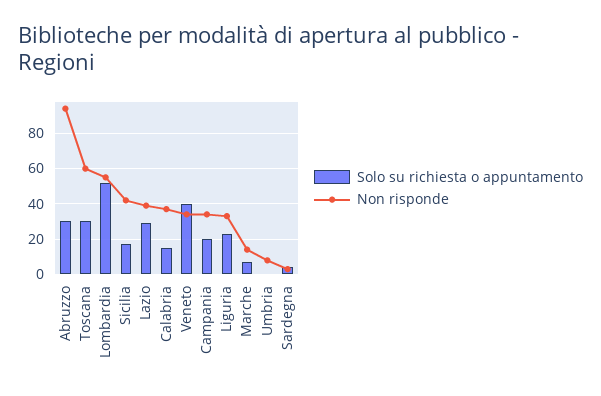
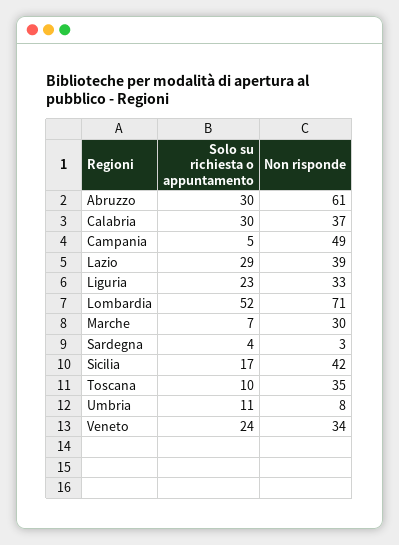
  {
    "Solo su richiesta o appuntamento": {
      "Abruzzo": 30,
-     "Toscana": 30,
+     "Toscana": 10,
      "Lombardia": 52,
      "Sicilia": 17,
      "Lazio": 29,
-     "Calabria": 15,
+     "Calabria": 30,
-     "Veneto": 40,
+     "Veneto": 24,
-     "Campania": 20,
+     "Campania": 5,
      "Liguria": 23,
      "Marche": 7,
-     "Umbria": 0,
+     "Umbria": 11,
      "Sardegna": 4
    },
    "Non risponde": {
-     "Abruzzo": 95,
+     "Abruzzo": 61,
-     "Toscana": 60,
+     "Toscana": 35,
-     "Lombardia": 55,
+     "Lombardia": 71,
      "Sicilia": 42,
      "Lazio": 39,
      "Calabria": 37,
      "Veneto": 34,
-     "Campania": 35,
+     "Campania": 49,
      "Liguria": 33,
-     "Marche": 15,
+     "Marche": 30,
      "Umbria": 8,
      "Sardegna": 3
    }
  }

